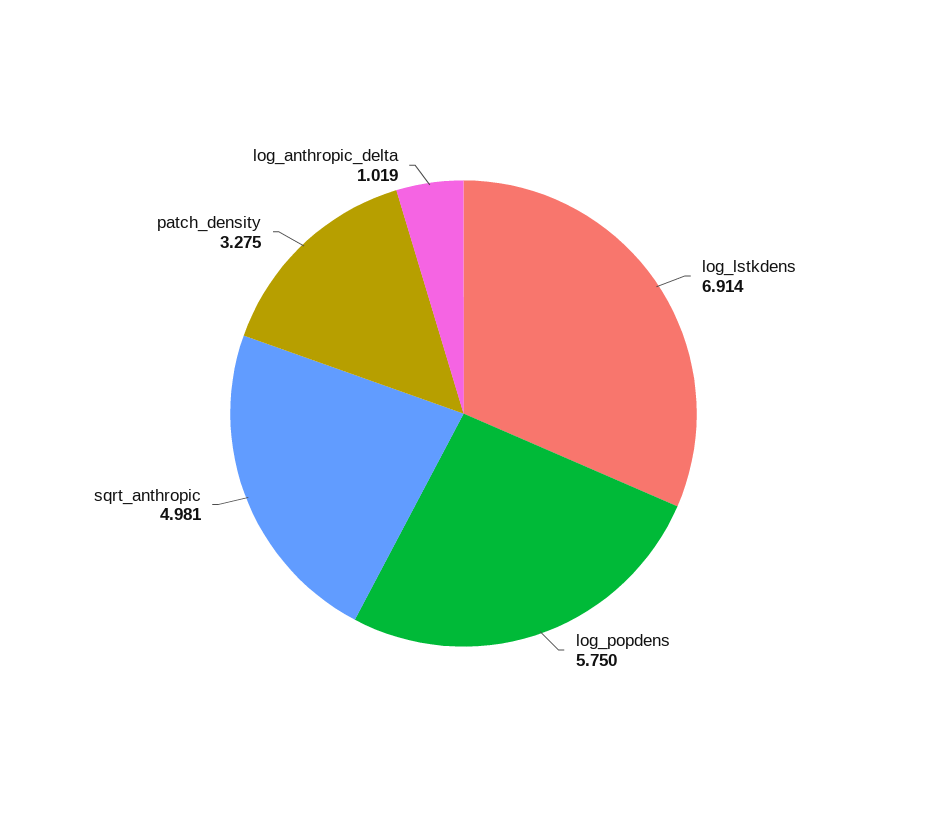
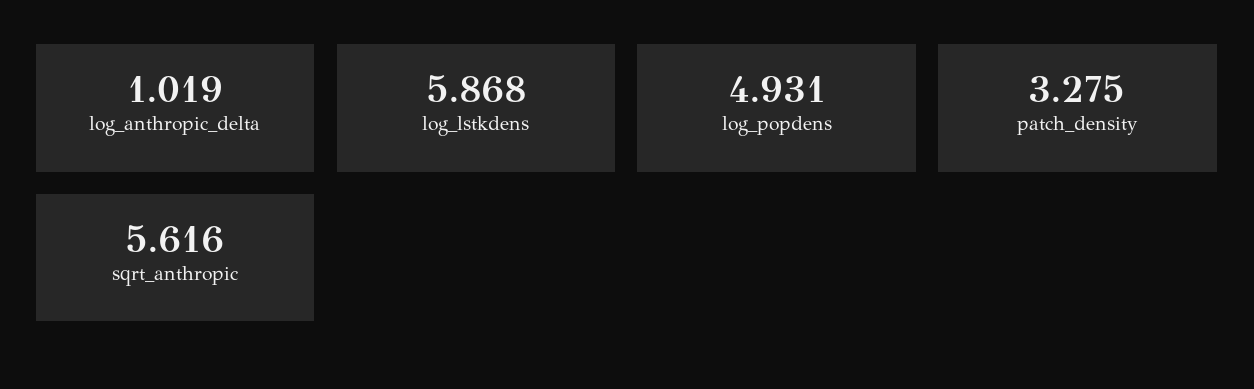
  {
-   "log_lstkdens": 6.914,
+   "log_lstkdens": 5.868,
-   "log_popdens": 5.75,
+   "log_popdens": 4.931,
-   "sqrt_anthropic": 4.981,
+   "sqrt_anthropic": 5.616,
    "patch_density": 3.275,
    "log_anthropic_delta": 1.019
  }

